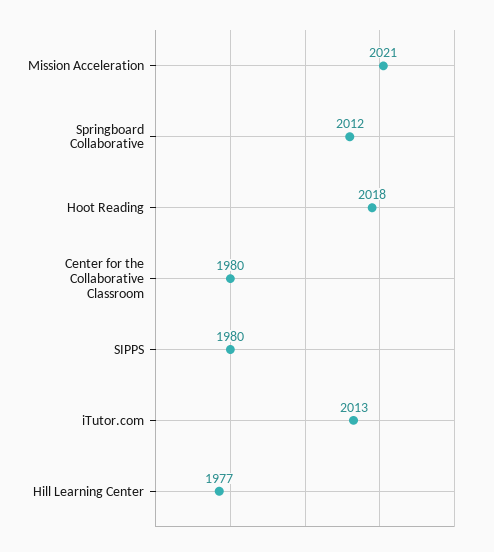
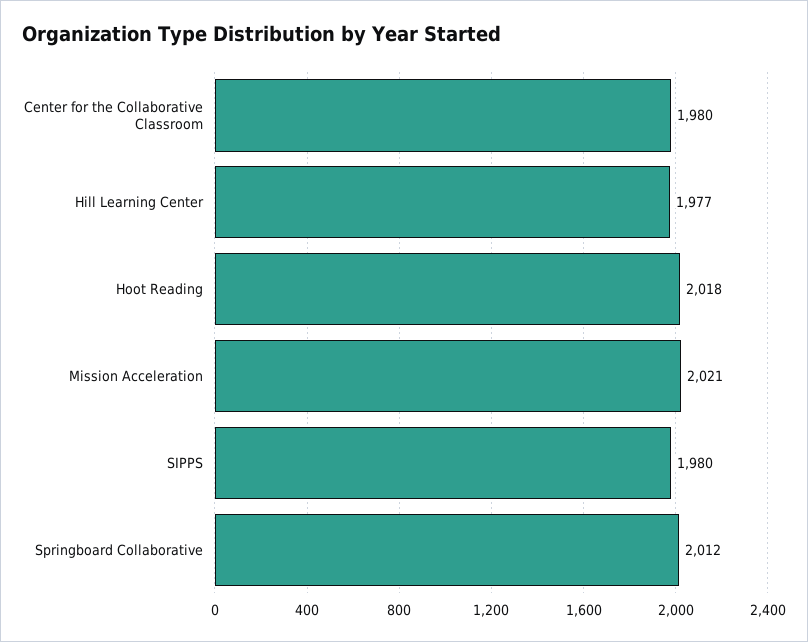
  {
    "Mission Acceleration": 2021,
    "Springboard Collaborative": 2012,
    "Hoot Reading": 2018,
    "Center for the Collaborative Classroom": 1980,
    "SIPPS": 1980,
-   "iTutor.com": 2013,
    "Hill Learning Center": 1977
  }

